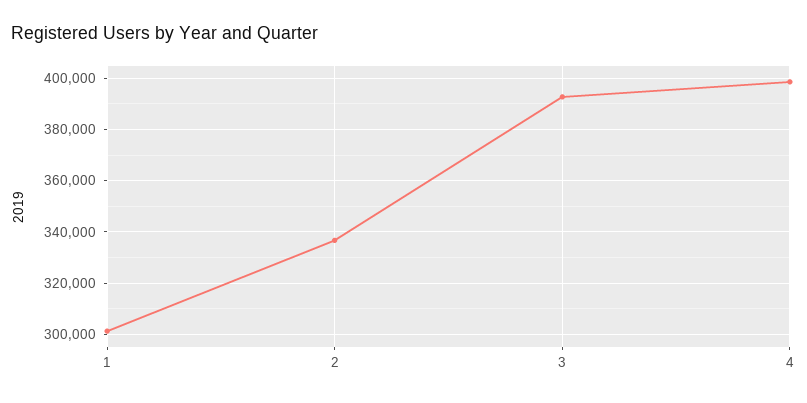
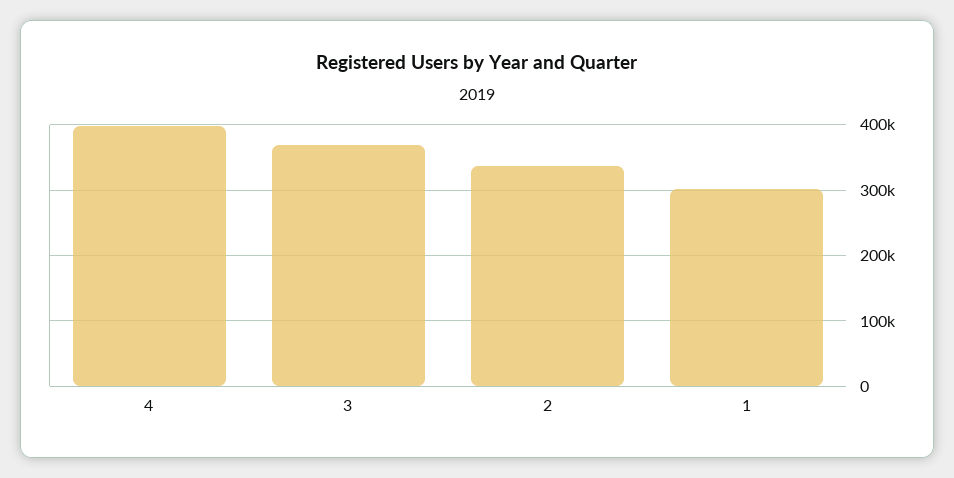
  {
    "1": 302500,
    "2": 337500,
-   "3": 392500,
+   "3": 370000,
    "4": 397500
  }

